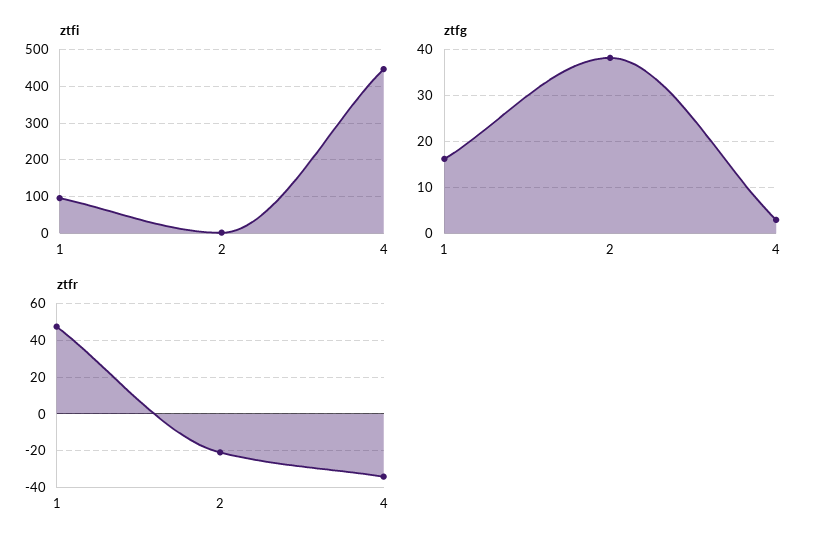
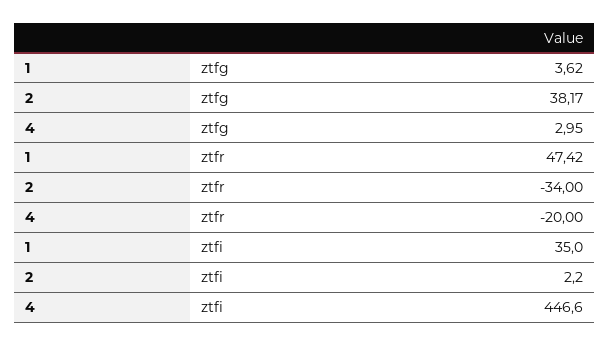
  {
    "ztfi": {
-     "1": 100,
+     "1": 35,
      "2": 2.2,
      "4": 446.6
    },
    "ztfg": {
-     "1": 16,
+     "1": 3.62,
      "2": 38.17,
      "4": 2.95
    },
    "ztfr": {
      "1": 47.42,
-     "2": -20,
+     "2": -34,
-     "4": -35
+     "4": -20
    }
  }

